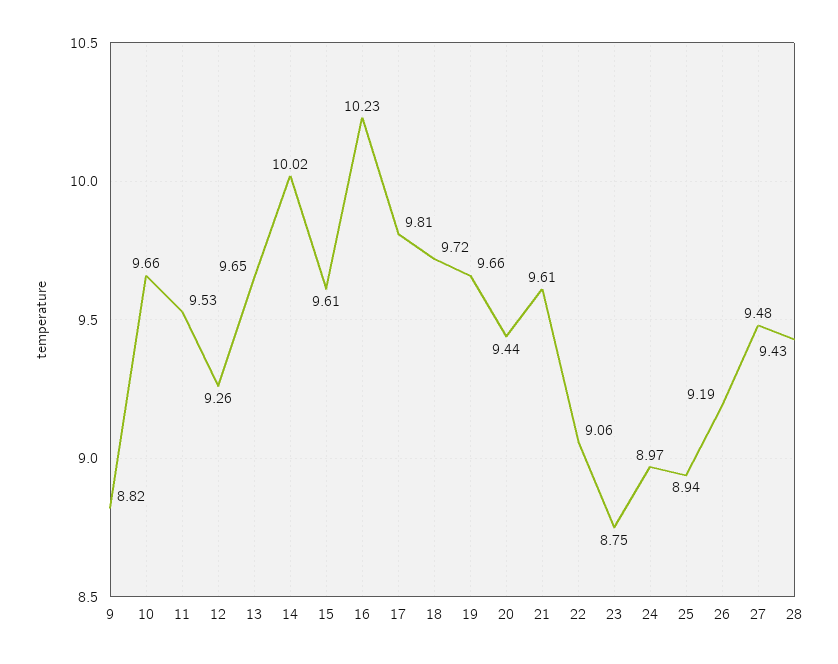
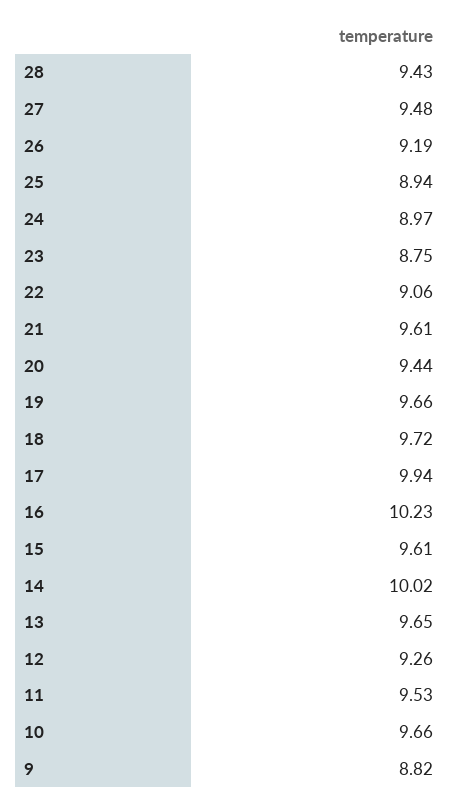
  {
    "9": 8.82,
    "10": 9.66,
    "11": 9.53,
    "12": 9.26,
    "13": 9.65,
    "14": 10.02,
    "15": 9.61,
    "16": 10.23,
-   "17": 9.81,
+   "17": 9.94,
    "18": 9.72,
    "19": 9.66,
    "20": 9.44,
    "21": 9.61,
    "22": 9.06,
    "23": 8.75,
    "24": 8.97,
    "25": 8.94,
    "26": 9.19,
    "27": 9.48,
    "28": 9.43
  }

